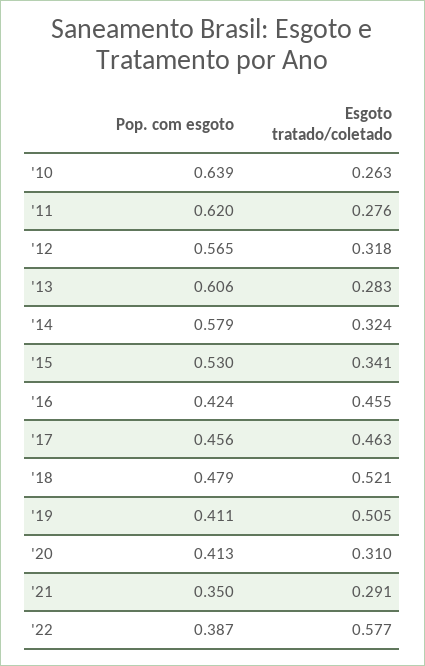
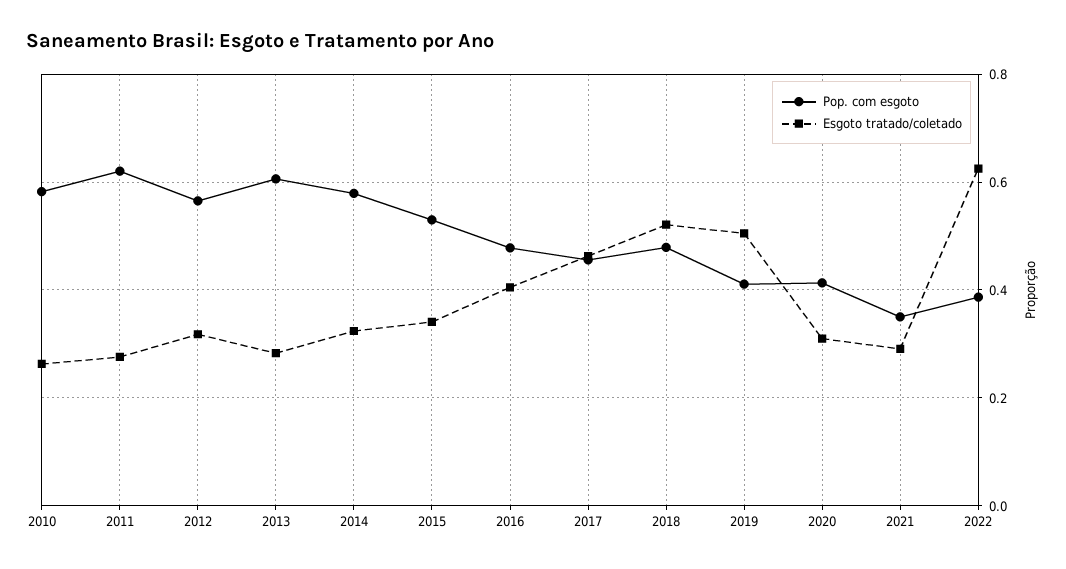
  {
    "Pop. com esgoto": {
-     "'10": 0.639,
+     "'10": 0.58,
      "'11": 0.62,
      "'12": 0.565,
      "'13": 0.606,
      "'14": 0.579,
      "'15": 0.53,
-     "'16": 0.424,
+     "'16": 0.48,
      "'17": 0.456,
      "'18": 0.479,
      "'19": 0.411,
      "'20": 0.413,
      "'21": 0.35,
      "'22": 0.387
    },
    "Esgoto tratado/coletado": {
      "'10": 0.263,
      "'11": 0.276,
      "'12": 0.318,
      "'13": 0.283,
      "'14": 0.324,
      "'15": 0.341,
-     "'16": 0.455,
+     "'16": 0.4,
      "'17": 0.463,
      "'18": 0.521,
      "'19": 0.505,
      "'20": 0.31,
      "'21": 0.291,
-     "'22": 0.577
+     "'22": 0.62
    }
  }

